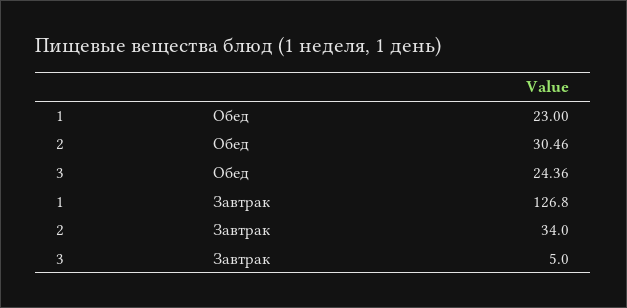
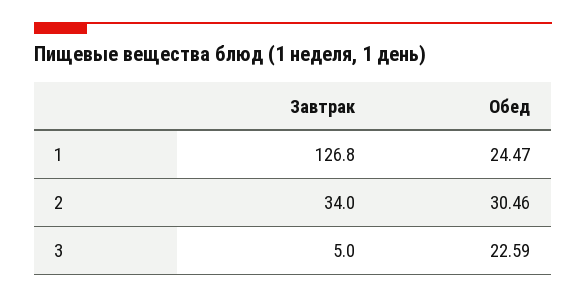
  {
    "1": {
-     "Обед": 23,
+     "Обед": 24.47,
      "Завтрак": 126.8
    },
    "2": {
      "Обед": 30.46,
      "Завтрак": 34
    },
    "3": {
-     "Обед": 24.36,
+     "Обед": 22.59,
      "Завтрак": 5
    }
  }

